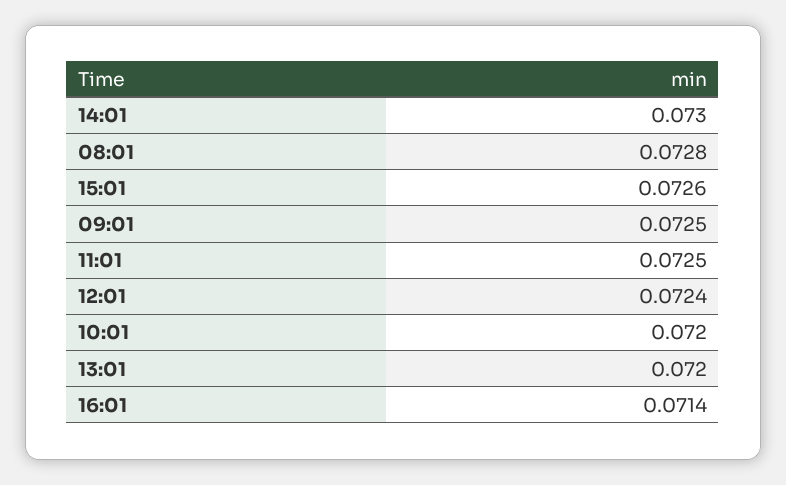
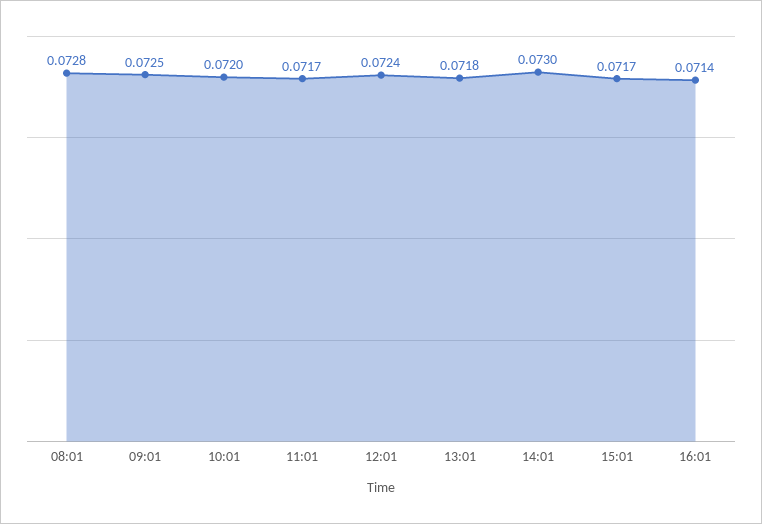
  {
    "14:01": 0.073,
    "08:01": 0.0728,
-   "15:01": 0.0726,
+   "15:01": 0.0717,
    "09:01": 0.0725,
-   "11:01": 0.0725,
+   "11:01": 0.0717,
    "12:01": 0.0724,
    "10:01": 0.072,
-   "13:01": 0.072,
+   "13:01": 0.0718,
    "16:01": 0.0714
  }

